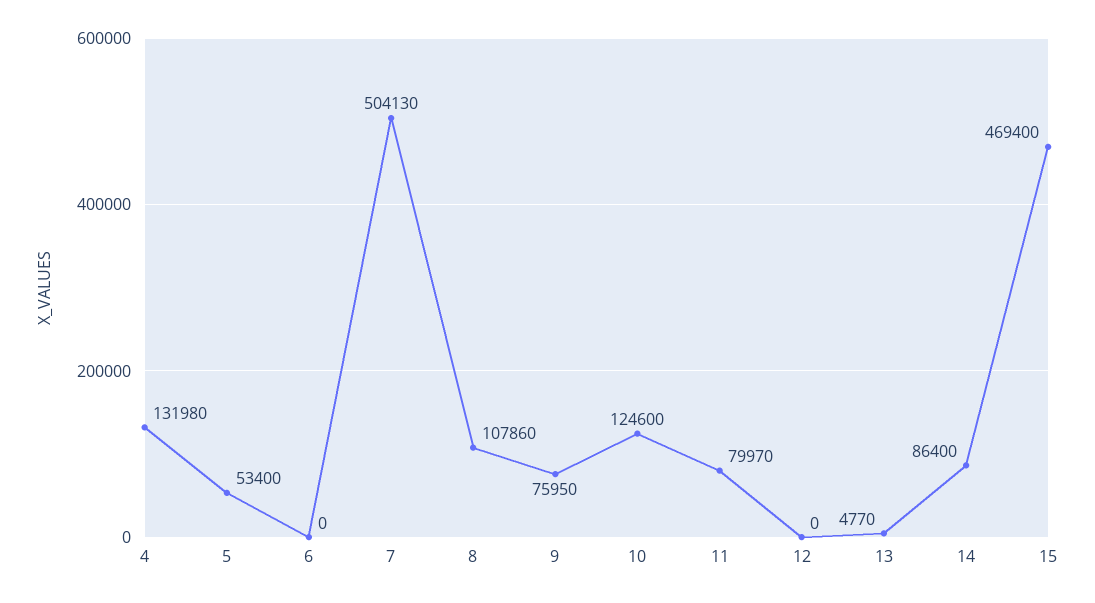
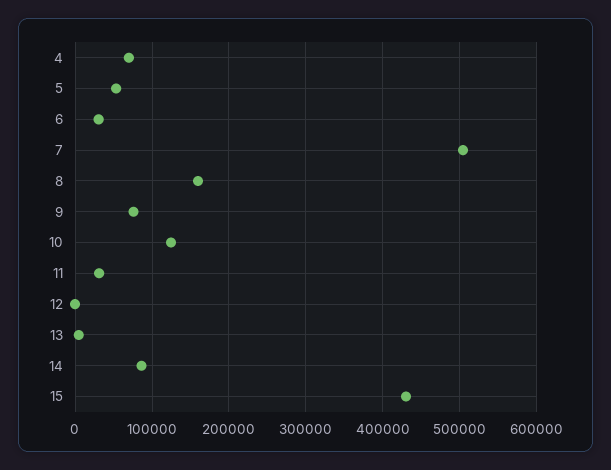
  {
-   "4": 131980,
+   "4": 70000,
    "5": 53400,
-   "6": 0,
+   "6": 30000,
    "7": 504130,
-   "8": 107860,
+   "8": 160000,
    "9": 75950,
    "10": 124600,
-   "11": 79970,
+   "11": 30000,
    "12": 0,
    "13": 4770,
    "14": 86400,
-   "15": 469400
+   "15": 430000
  }

